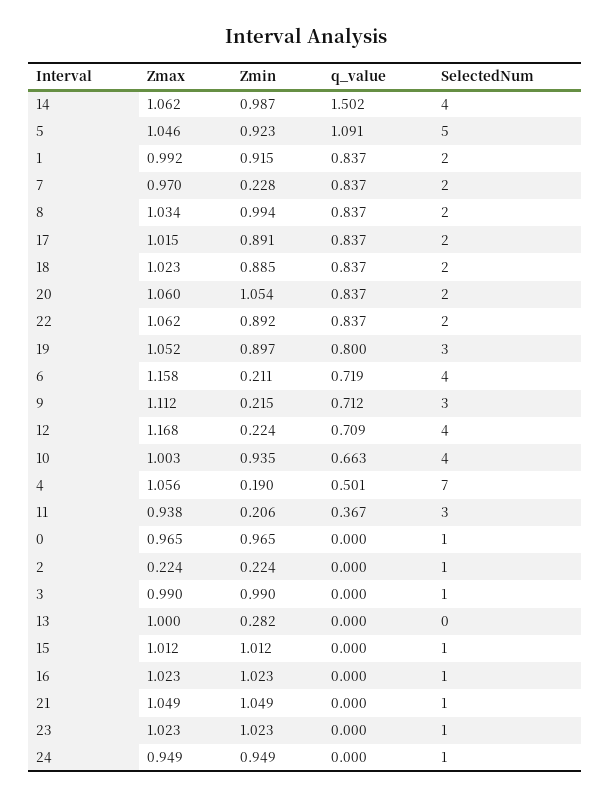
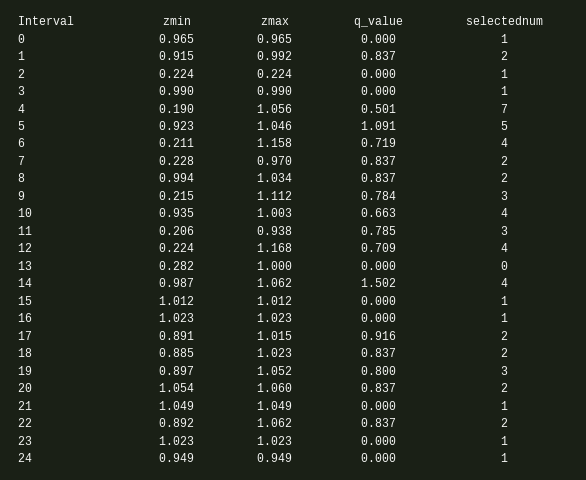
  {
    "Zmax": {
      "14": 1.062,
      "5": 1.046,
      "1": 0.992,
      "7": 0.97,
      "8": 1.034,
      "17": 1.015,
      "18": 1.023,
      "20": 1.06,
      "22": 1.062,
      "19": 1.052,
      "6": 1.158,
      "9": 1.112,
      "12": 1.168,
      "10": 1.003,
      "4": 1.056,
      "11": 0.938,
      "0": 0.965,
      "2": 0.224,
      "3": 0.99,
      "13": 1,
      "15": 1.012,
      "16": 1.023,
      "21": 1.049,
      "23": 1.023,
      "24": 0.949
    },
    "Zmin": {
      "14": 0.987,
      "5": 0.923,
      "1": 0.915,
      "7": 0.228,
      "8": 0.994,
      "17": 0.891,
      "18": 0.885,
      "20": 1.054,
      "22": 0.892,
      "19": 0.897,
      "6": 0.211,
      "9": 0.215,
      "12": 0.224,
      "10": 0.935,
      "4": 0.19,
      "11": 0.206,
      "0": 0.965,
      "2": 0.224,
      "3": 0.99,
      "13": 0.282,
      "15": 1.012,
      "16": 1.023,
      "21": 1.049,
      "23": 1.023,
      "24": 0.949
    },
    "q_value": {
      "14": 1.502,
      "5": 1.091,
      "1": 0.837,
      "7": 0.837,
      "8": 0.837,
-     "17": 0.837,
+     "17": 0.916,
      "18": 0.837,
      "20": 0.837,
      "22": 0.837,
      "19": 0.8,
      "6": 0.719,
-     "9": 0.712,
+     "9": 0.784,
      "12": 0.709,
      "10": 0.663,
      "4": 0.501,
-     "11": 0.367,
+     "11": 0.785,
      "0": 0,
      "2": 0,
      "3": 0,
      "13": 0,
      "15": 0,
      "16": 0,
      "21": 0,
      "23": 0,
      "24": 0
    },
    "SelectedNum": {
      "14": 4,
      "5": 5,
      "1": 2,
      "7": 2,
      "8": 2,
      "17": 2,
      "18": 2,
      "20": 2,
      "22": 2,
      "19": 3,
      "6": 4,
      "9": 3,
      "12": 4,
      "10": 4,
      "4": 7,
      "11": 3,
      "0": 1,
      "2": 1,
      "3": 1,
      "13": 0,
      "15": 1,
      "16": 1,
      "21": 1,
      "23": 1,
      "24": 1
    }
  }

